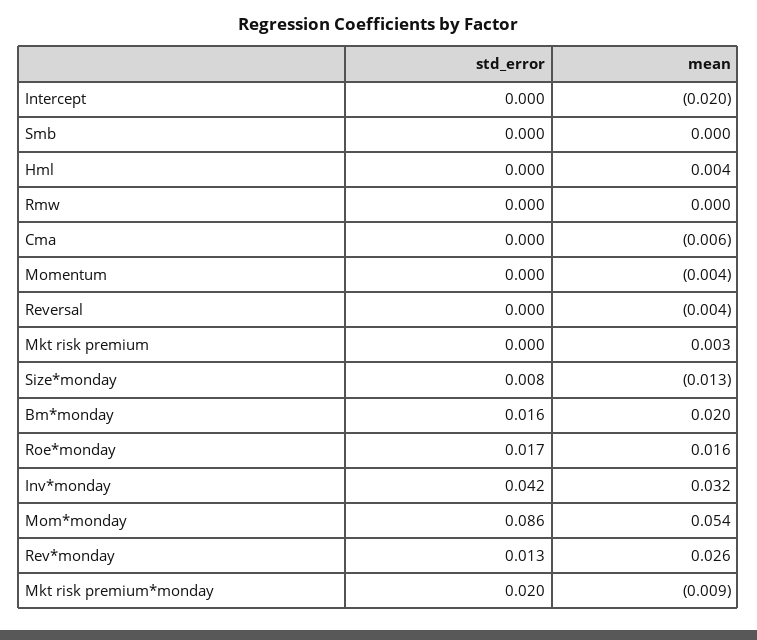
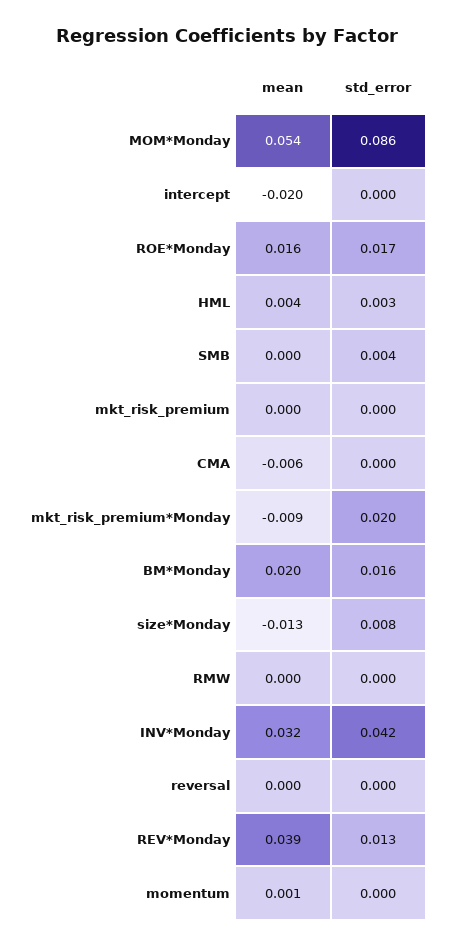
  {
    "std_error": {
      "Intercept": 0,
-     "Smb": 0,
+     "Smb": 0.004,
-     "Hml": 0,
+     "Hml": 0.003,
      "Rmw": 0,
      "Cma": 0,
      "Momentum": 0,
      "Reversal": 0,
      "Mkt risk premium": 0,
      "Size*monday": 0.008,
      "Bm*monday": 0.016,
      "Roe*monday": 0.017,
      "Inv*monday": 0.042,
      "Mom*monday": 0.086,
      "Rev*monday": 0.013,
      "Mkt risk premium*monday": 0.02
    },
    "mean": {
      "Intercept": -0.02,
      "Smb": 0,
      "Hml": 0.004,
      "Rmw": 0,
      "Cma": -0.006,
-     "Momentum": -0.004,
+     "Momentum": 0.001,
-     "Reversal": -0.004,
+     "Reversal": 0,
-     "Mkt risk premium": 0.003,
+     "Mkt risk premium": 0,
      "Size*monday": -0.013,
      "Bm*monday": 0.02,
      "Roe*monday": 0.016,
      "Inv*monday": 0.032,
      "Mom*monday": 0.054,
-     "Rev*monday": 0.026,
+     "Rev*monday": 0.039,
      "Mkt risk premium*monday": -0.009
    }
  }

